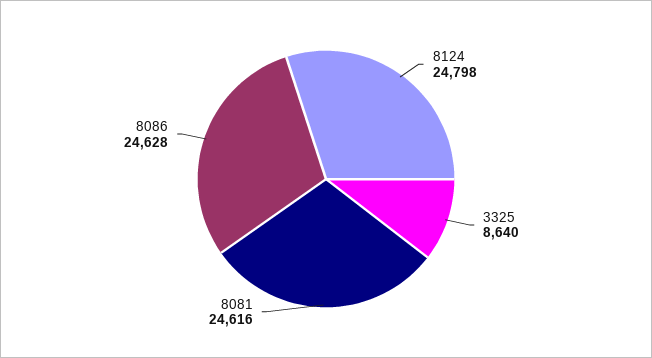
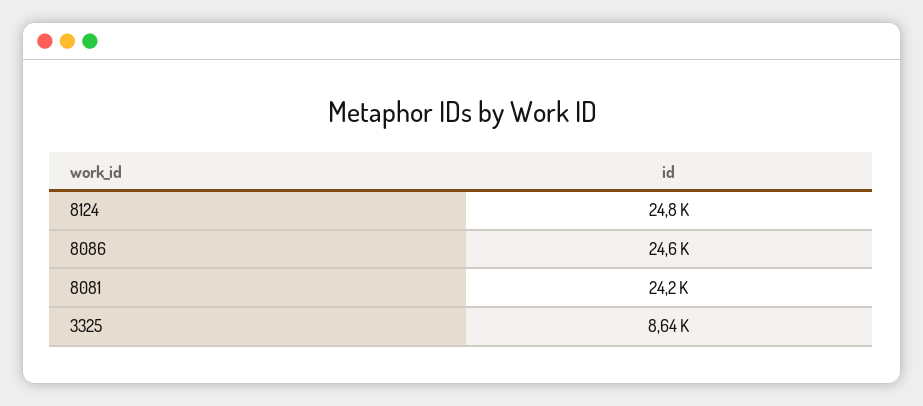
  {
    "8124": 24798,
    "3325": 8640,
-   "8081": 24616,
+   "8081": 24200,
    "8086": 24628
  }

